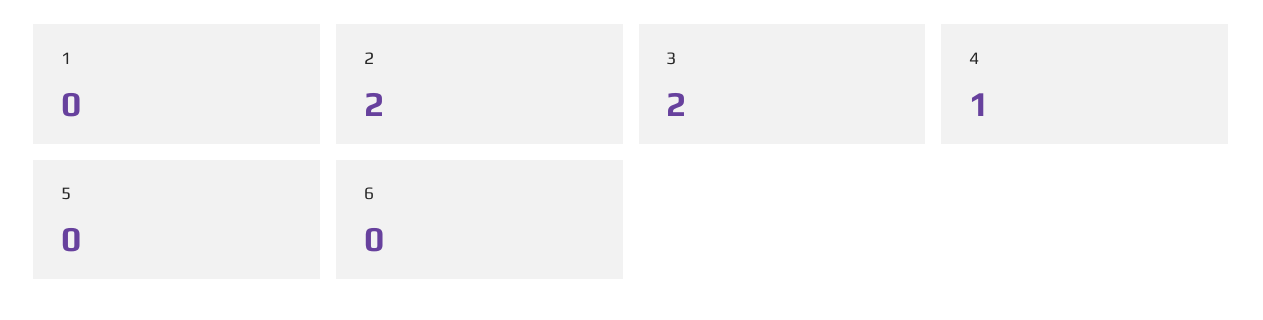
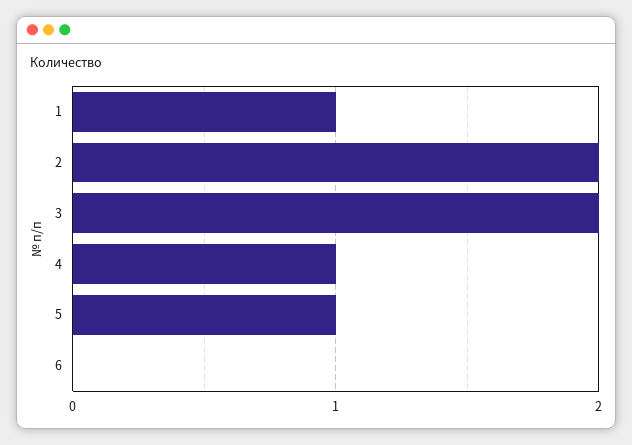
  {
-   "1": 0,
+   "1": 1,
    "2": 2,
    "3": 2,
    "4": 1,
-   "5": 0,
+   "5": 1,
    "6": 0
  }

